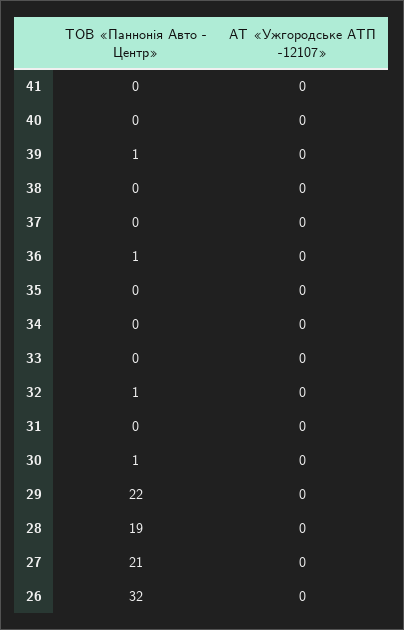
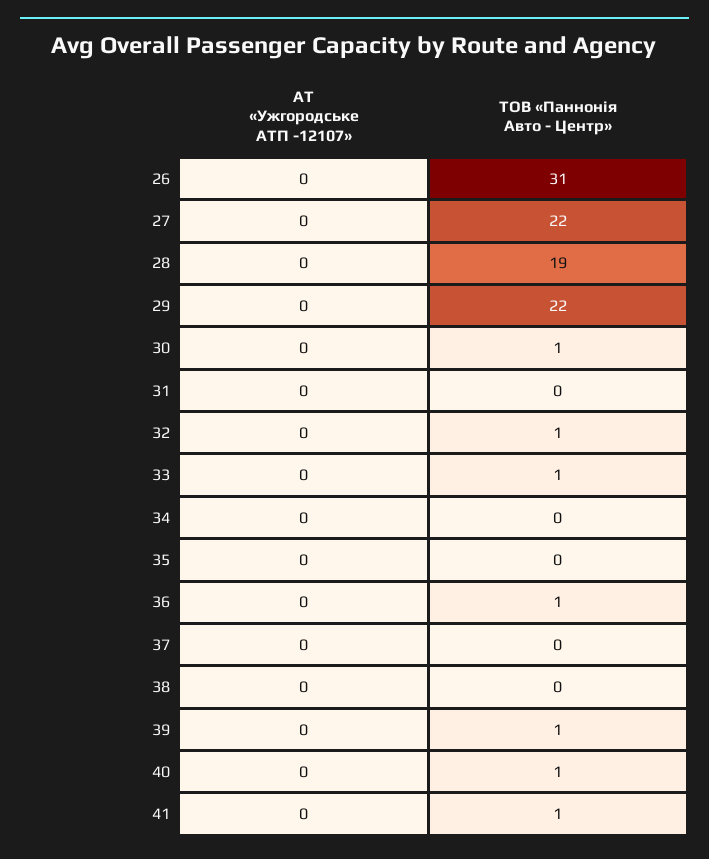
  {
    "ТОВ «Паннонія Авто - Центр»": {
-     "41": 0,
+     "41": 1,
-     "40": 0,
+     "40": 1,
      "39": 1,
      "38": 0,
      "37": 0,
      "36": 1,
      "35": 0,
      "34": 0,
-     "33": 0,
+     "33": 1,
      "32": 1,
      "31": 0,
      "30": 1,
      "29": 22,
      "28": 19,
-     "27": 21,
+     "27": 22,
-     "26": 32
+     "26": 31
    },
    "АТ «Ужгородське АТП -12107»": {
      "41": 0,
      "40": 0,
      "39": 0,
      "38": 0,
      "37": 0,
      "36": 0,
      "35": 0,
      "34": 0,
      "33": 0,
      "32": 0,
      "31": 0,
      "30": 0,
      "29": 0,
      "28": 0,
      "27": 0,
      "26": 0
    }
  }

